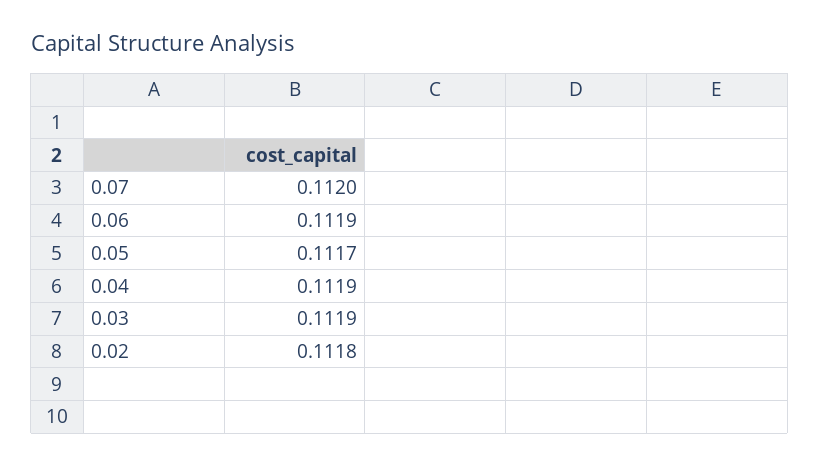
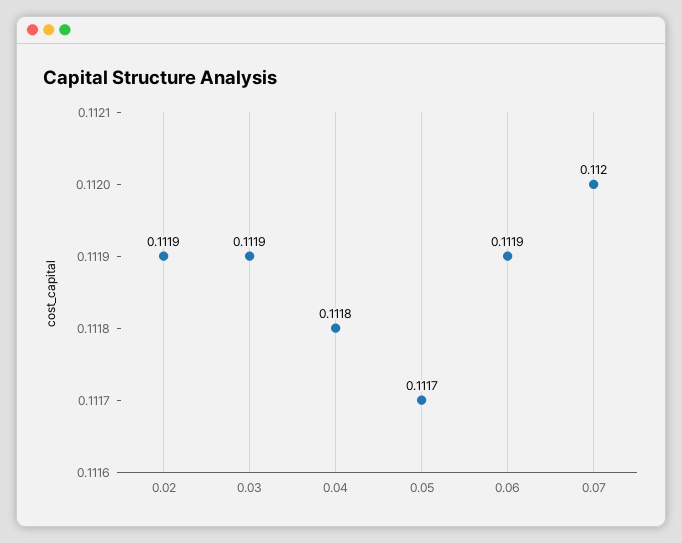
  {
    "0.07": 0.112,
    "0.06": 0.1119,
    "0.05": 0.1117,
-   "0.04": 0.1119,
+   "0.04": 0.1118,
    "0.03": 0.1119,
-   "0.02": 0.1118
+   "0.02": 0.1119
  }

